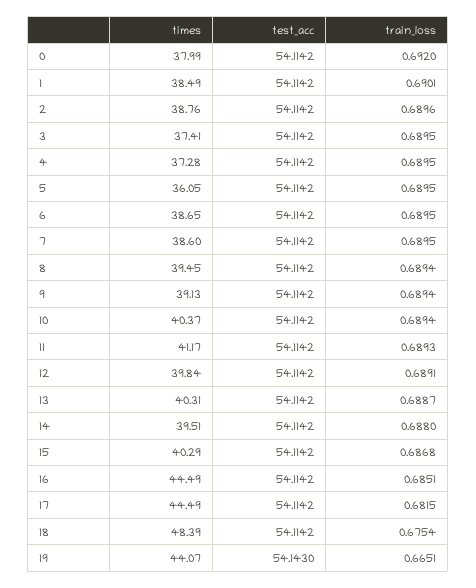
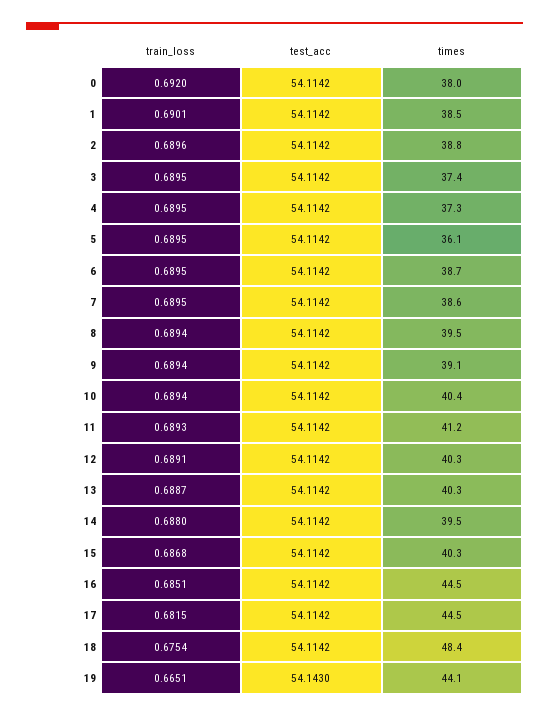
  {
    "times": {
      "0": 37.99,
      "1": 38.49,
      "2": 38.76,
      "3": 37.41,
      "4": 37.28,
      "5": 36.05,
      "6": 38.65,
      "7": 38.6,
      "8": 39.45,
      "9": 39.13,
      "10": 40.37,
      "11": 41.17,
-     "12": 39.84,
+     "12": 40.3,
      "13": 40.31,
      "14": 39.51,
      "15": 40.29,
      "16": 44.49,
      "17": 44.49,
      "18": 48.39,
      "19": 44.07
    },
    "test_acc": {
      "0": 54.1142,
      "1": 54.1142,
      "2": 54.1142,
      "3": 54.1142,
      "4": 54.1142,
      "5": 54.1142,
      "6": 54.1142,
      "7": 54.1142,
      "8": 54.1142,
      "9": 54.1142,
      "10": 54.1142,
      "11": 54.1142,
      "12": 54.1142,
      "13": 54.1142,
      "14": 54.1142,
      "15": 54.1142,
      "16": 54.1142,
      "17": 54.1142,
      "18": 54.1142,
      "19": 54.143
    },
    "train_loss": {
      "0": 0.692,
      "1": 0.6901,
      "2": 0.6896,
      "3": 0.6895,
      "4": 0.6895,
      "5": 0.6895,
      "6": 0.6895,
      "7": 0.6895,
      "8": 0.6894,
      "9": 0.6894,
      "10": 0.6894,
      "11": 0.6893,
      "12": 0.6891,
      "13": 0.6887,
      "14": 0.688,
      "15": 0.6868,
      "16": 0.6851,
      "17": 0.6815,
      "18": 0.6754,
      "19": 0.6651
    }
  }

